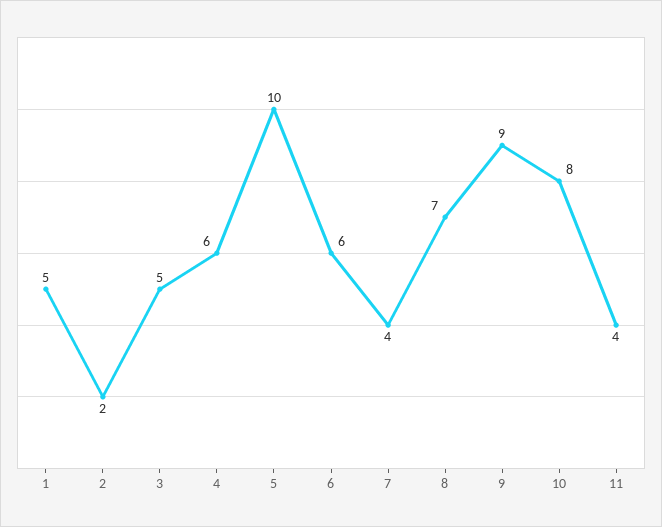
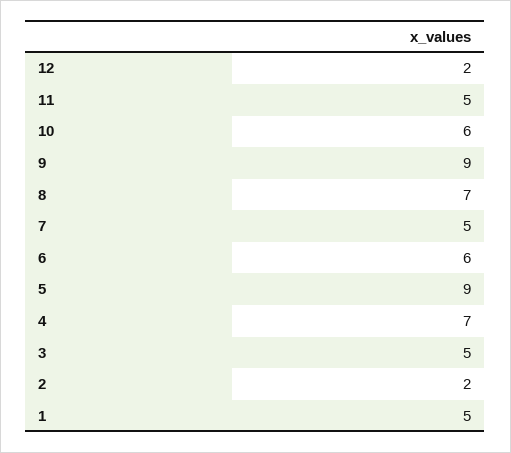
  {
    "1": 5,
    "2": 2,
    "3": 5,
-   "4": 6,
+   "4": 7,
-   "5": 10,
+   "5": 9,
    "6": 6,
-   "7": 4,
+   "7": 5,
    "8": 7,
    "9": 9,
-   "10": 8,
+   "10": 6,
-   "11": 4
+   "11": 5,
+   "12": 2
  }

